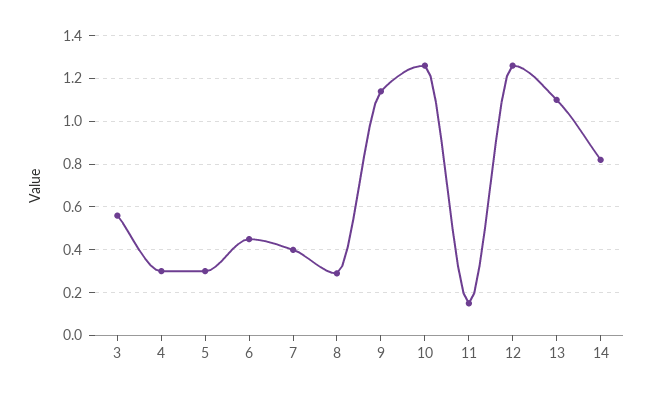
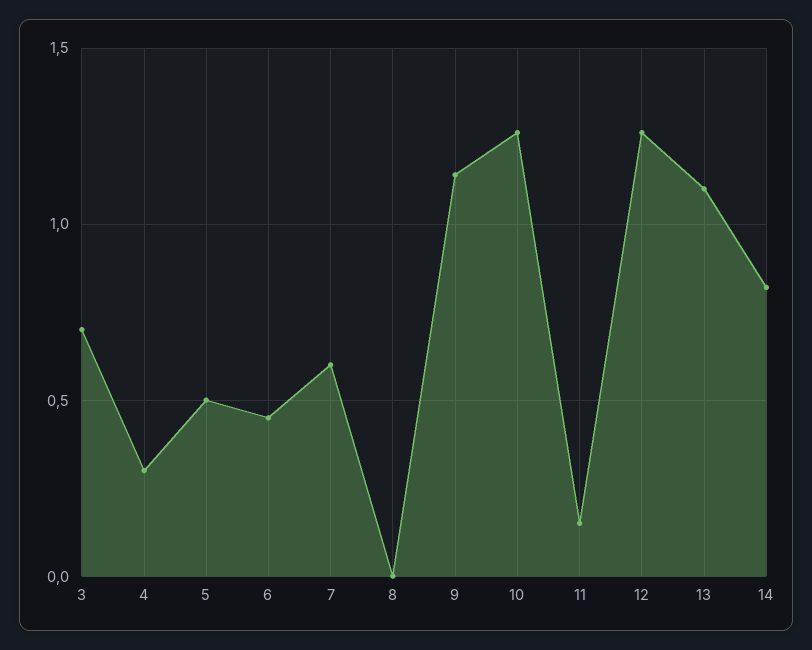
  {
-   "3": 0.55,
+   "3": 0.7,
    "4": 0.3,
-   "5": 0.3,
+   "5": 0.5,
    "6": 0.45,
-   "7": 0.4,
+   "7": 0.6,
-   "8": 0.3,
+   "8": 0,
    "9": 1.15,
    "10": 1.25,
    "11": 0.15,
    "12": 1.25,
    "13": 1.1,
    "14": 0.8
  }

